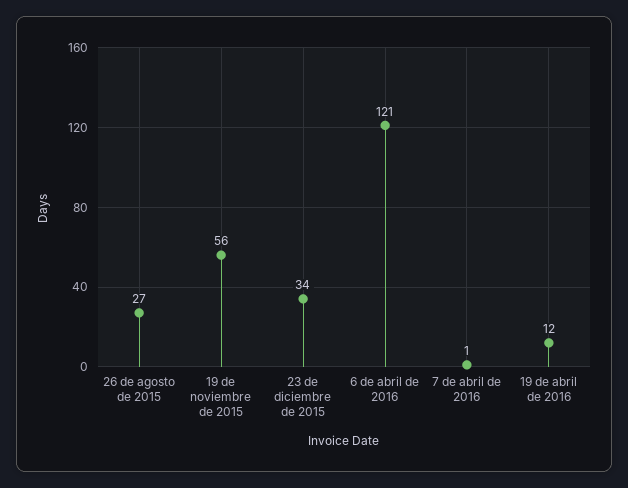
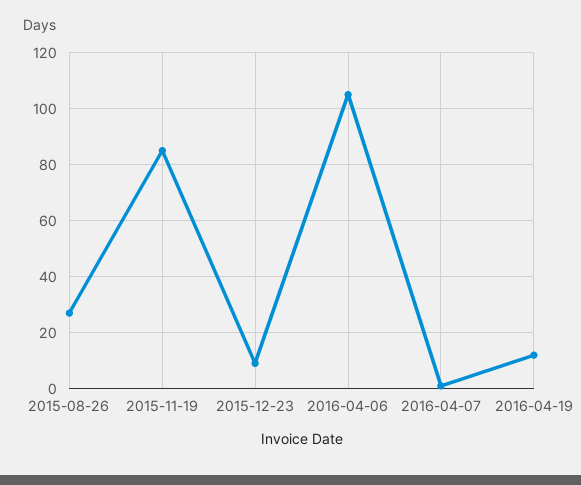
  {
    "26 de agosto de 2015": 27,
-   "19 de noviembre de 2015": 56,
+   "19 de noviembre de 2015": 85,
-   "23 de diciembre de 2015": 34,
+   "23 de diciembre de 2015": 10,
-   "6 de abril de 2016": 121,
+   "6 de abril de 2016": 105,
    "7 de abril de 2016": 1,
    "19 de abril de 2016": 12
  }

